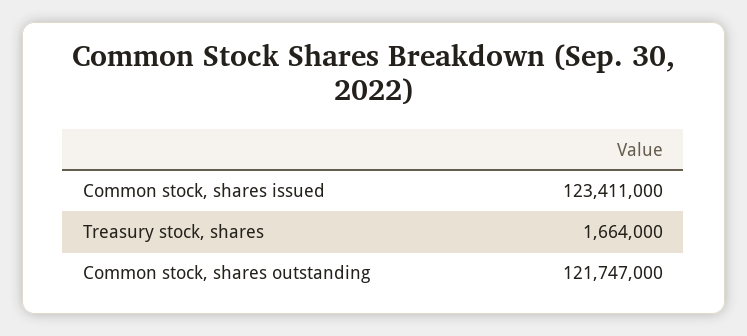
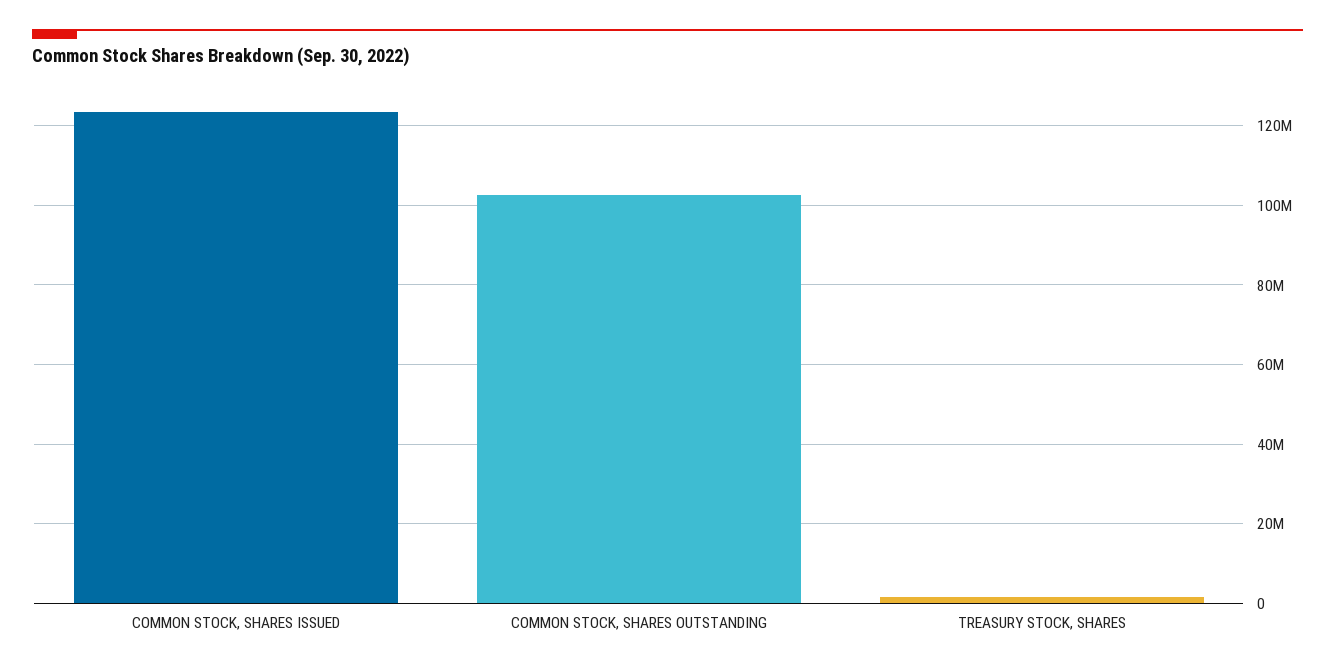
  {
    "Common stock, shares issued": 123411000,
    "Treasury stock, shares": 1664000,
-   "Common stock, shares outstanding": 121747000
+   "Common stock, shares outstanding": 102000000
  }

